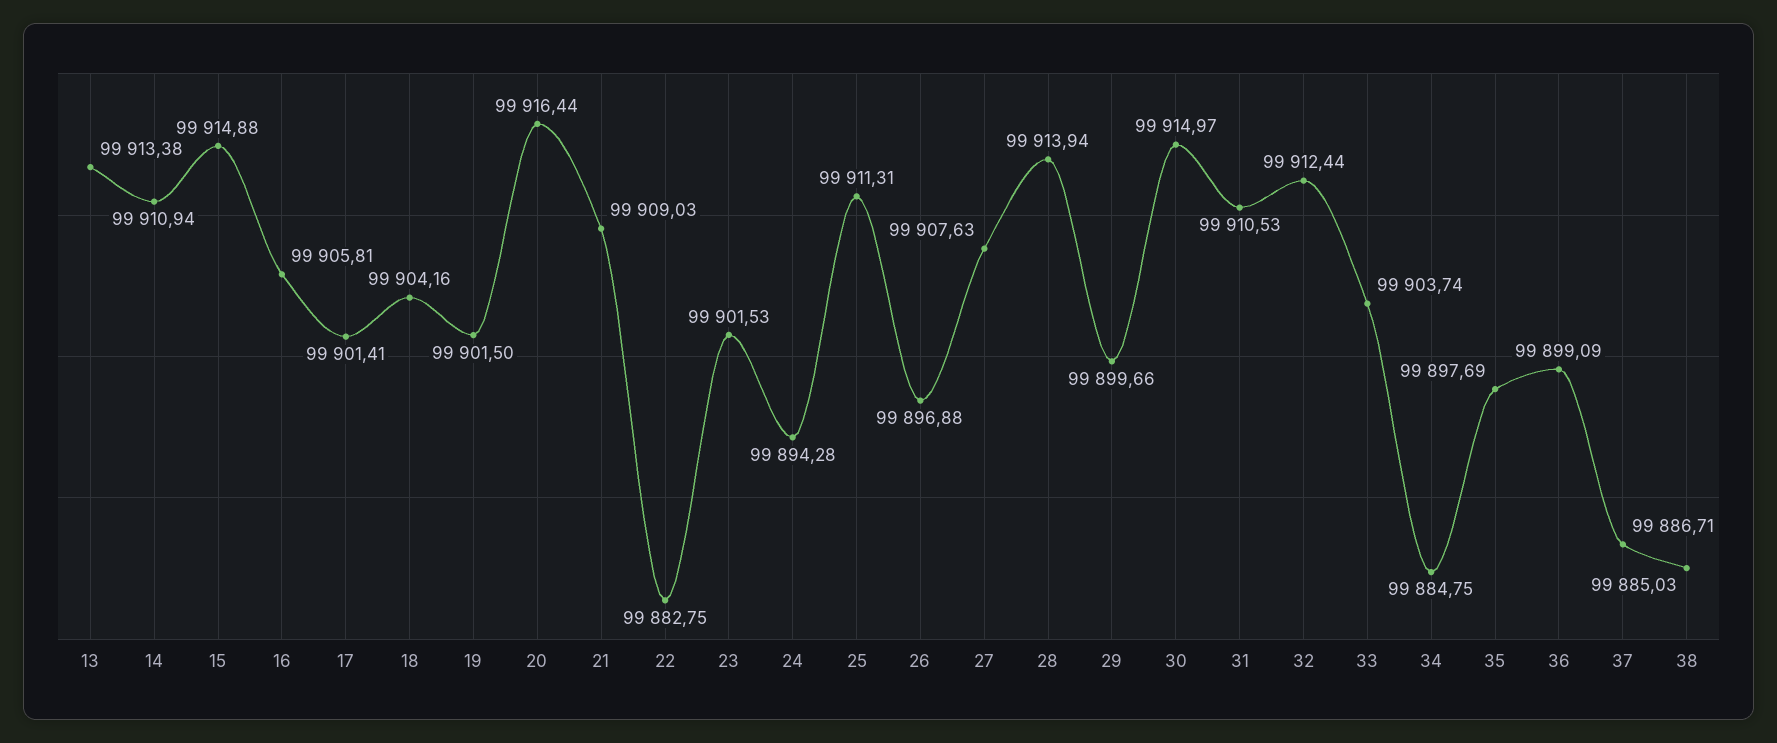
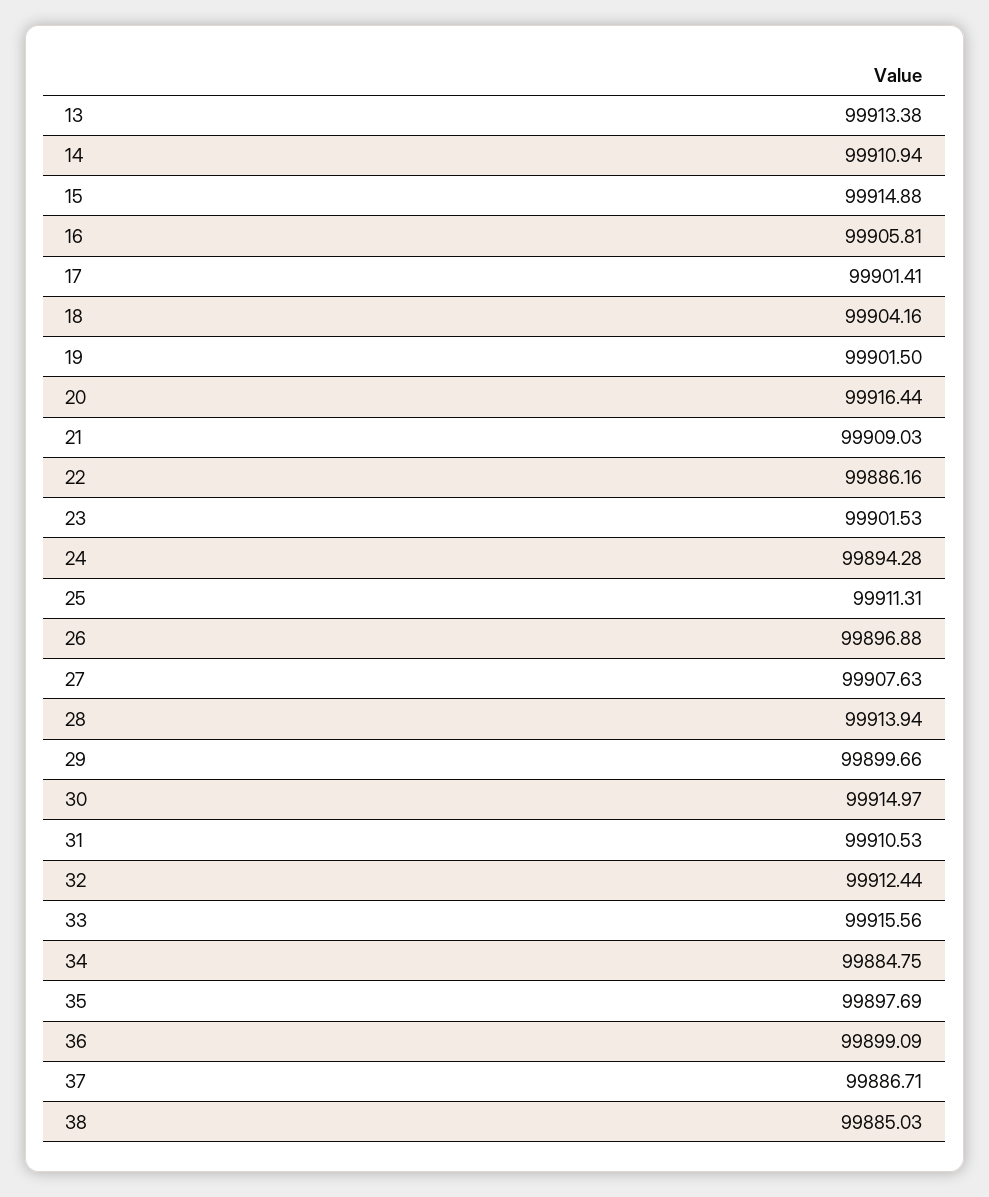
  {
    "13": 99913.38,
    "14": 99910.94,
    "15": 99914.88,
    "16": 99905.81,
    "17": 99901.41,
    "18": 99904.16,
    "19": 99901.5,
    "20": 99916.44,
    "21": 99909.03,
-   "22": 99882.75,
+   "22": 99886.16,
    "23": 99901.53,
    "24": 99894.28,
    "25": 99911.31,
    "26": 99896.88,
    "27": 99907.63,
    "28": 99913.94,
    "29": 99899.66,
    "30": 99914.97,
    "31": 99910.53,
    "32": 99912.44,
-   "33": 99903.74,
+   "33": 99915.56,
    "34": 99884.75,
    "35": 99897.69,
    "36": 99899.09,
    "37": 99886.71,
    "38": 99885.03
  }

